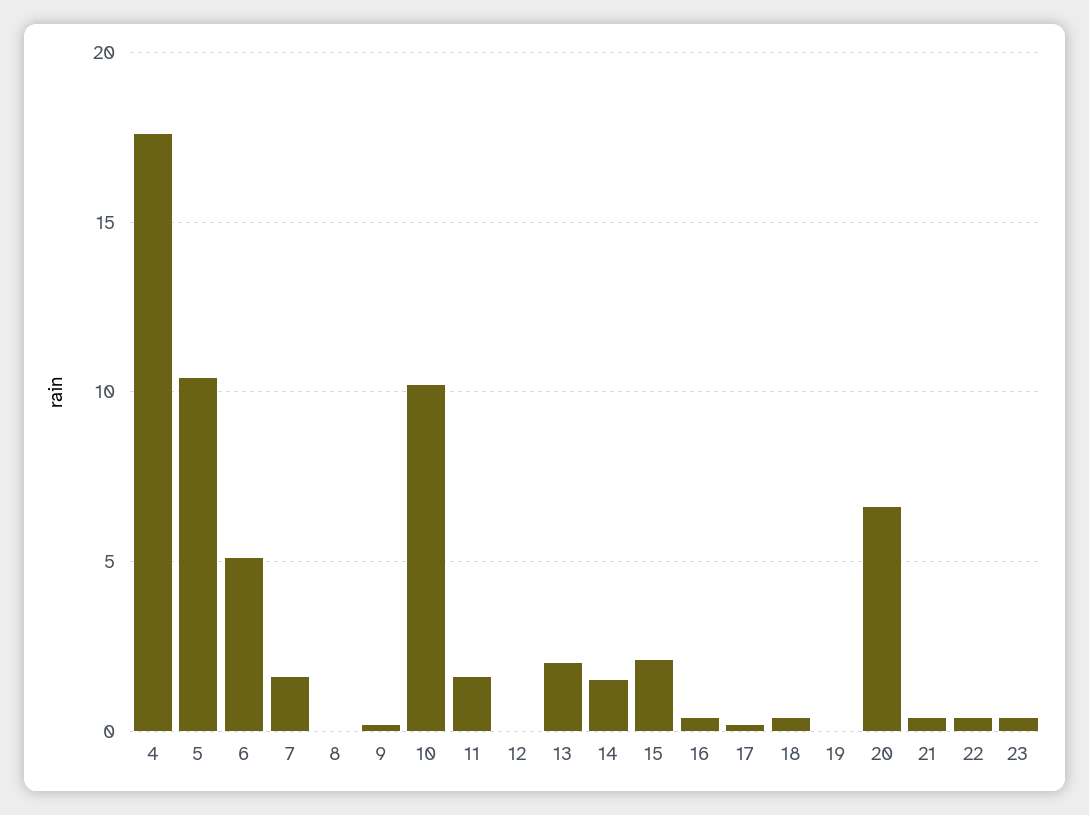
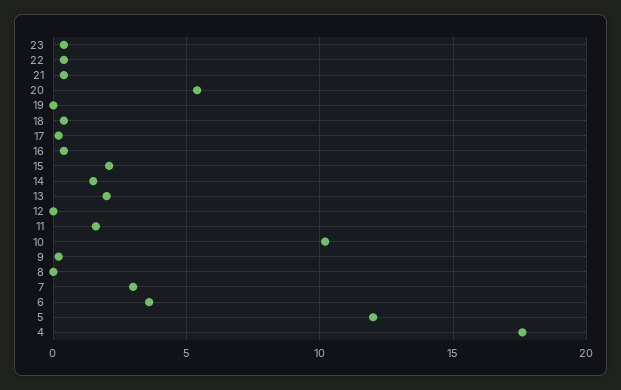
  {
    "4": 17.5,
-   "5": 10.5,
+   "5": 12,
-   "6": 5,
+   "6": 3.5,
-   "7": 1.5,
+   "7": 3,
    "8": 0,
    "9": 0,
    "10": 10,
    "11": 1.5,
    "12": 0,
    "13": 2,
    "14": 1.5,
    "15": 2,
    "16": 0.5,
    "17": 0,
    "18": 0.5,
    "19": 0,
-   "20": 6.5,
+   "20": 5.5,
    "21": 0.5,
    "22": 0.5,
    "23": 0.5
  }

